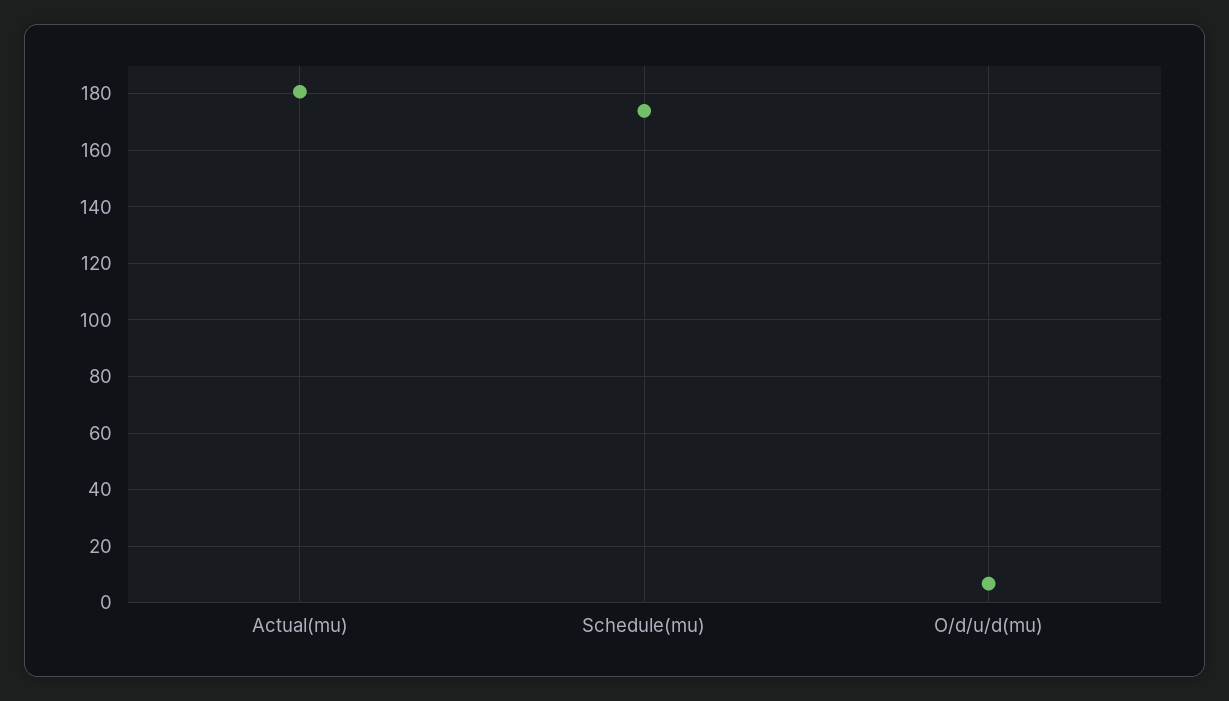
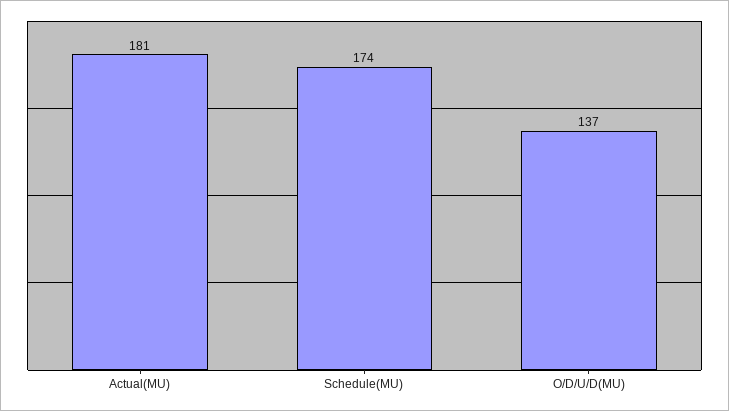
  {
    "Actual(mu)": 181,
    "Schedule(mu)": 174,
-   "O/d/u/d(mu)": 7.5
+   "O/d/u/d(mu)": 137
  }

